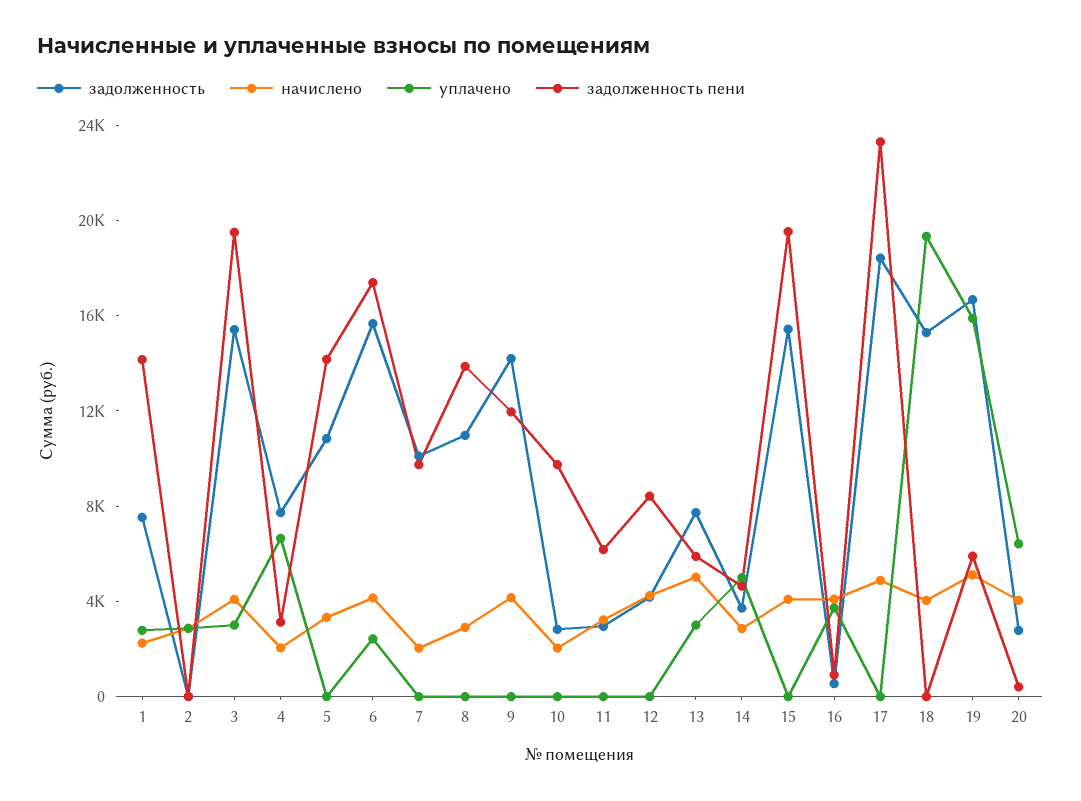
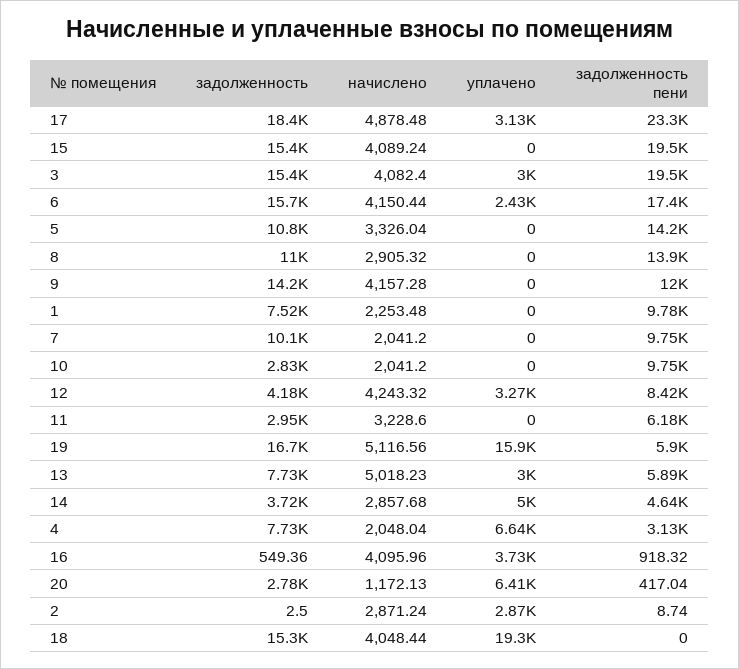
  {
    "задолженность": {
      "1": 7520,
      "2": 2.5,
      "3": 15400,
      "4": 7730,
      "5": 10800,
      "6": 15700,
      "7": 10100,
      "8": 11000,
      "9": 14200,
      "10": 2830,
      "11": 2950,
      "12": 4180,
      "13": 7730,
      "14": 3720,
      "15": 15400,
      "16": 549.36,
      "17": 18400,
      "18": 15300,
      "19": 16700,
      "20": 2780
    },
    "начислено": {
      "1": 2253.48,
      "2": 2871.24,
      "3": 4082.4,
      "4": 2048.04,
      "5": 3326.04,
      "6": 4150.44,
      "7": 2041.2,
      "8": 2905.32,
      "9": 4157.28,
      "10": 2041.2,
      "11": 3228.6,
      "12": 4243.32,
      "13": 5018.23,
      "14": 2857.68,
      "15": 4089.24,
      "16": 4095.96,
      "17": 4878.48,
      "18": 4048.44,
      "19": 5116.56,
-     "20": 4000
+     "20": 1172.13
    },
    "уплачено": {
-     "1": 3000,
+     "1": 0,
      "2": 2870,
      "3": 3000,
      "4": 6640,
      "5": 0,
      "6": 2430,
      "7": 0,
      "8": 0,
      "9": 0,
      "10": 0,
      "11": 0,
-     "12": 0,
+     "12": 3270,
      "13": 3000,
      "14": 5000,
      "15": 0,
      "16": 3730,
-     "17": 0,
+     "17": 3130,
      "18": 19300,
      "19": 15900,
      "20": 6410
    },
    "задолженность пени": {
-     "1": 14000,
+     "1": 9780,
      "2": 8.74,
      "3": 19500,
      "4": 3130,
      "5": 14200,
      "6": 17400,
      "7": 9750,
      "8": 13900,
      "9": 12000,
      "10": 9750,
      "11": 6180,
      "12": 8420,
      "13": 5890,
      "14": 4640,
      "15": 19500,
      "16": 918.32,
      "17": 23300,
      "18": 0,
      "19": 5900,
      "20": 417.04
    }
  }

